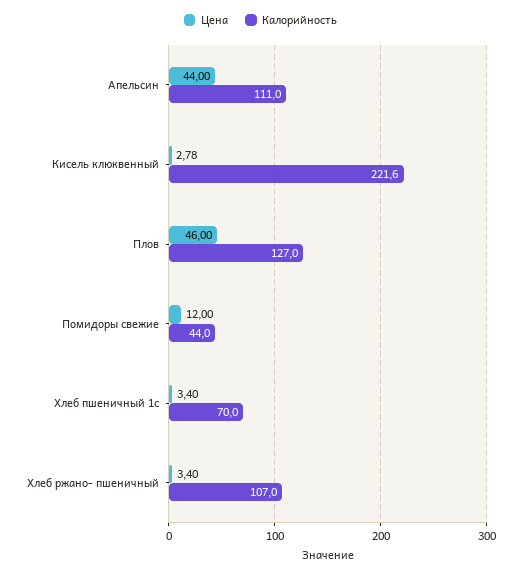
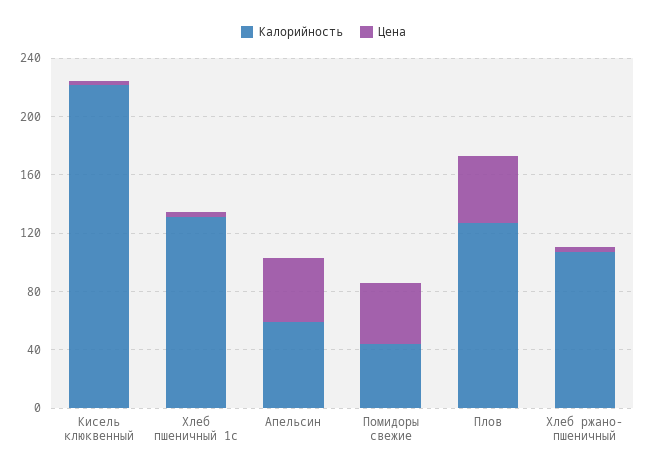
  {
    "Цена": {
      "Апельсин": 44,
      "Кисель клюквенный": 2.78,
      "Плов": 46,
-     "Помидоры свежие": 12,
+     "Помидоры свежие": 40,
      "Хлеб пшеничный 1с": 3.4,
      "Хлеб ржано- пшеничный": 3.4
    },
    "Калорийность": {
-     "Апельсин": 111,
+     "Апельсин": 60,
      "Кисель клюквенный": 221.6,
      "Плов": 127,
      "Помидоры свежие": 44,
-     "Хлеб пшеничный 1с": 70,
+     "Хлеб пшеничный 1с": 130,
      "Хлеб ржано- пшеничный": 107
    }
  }

